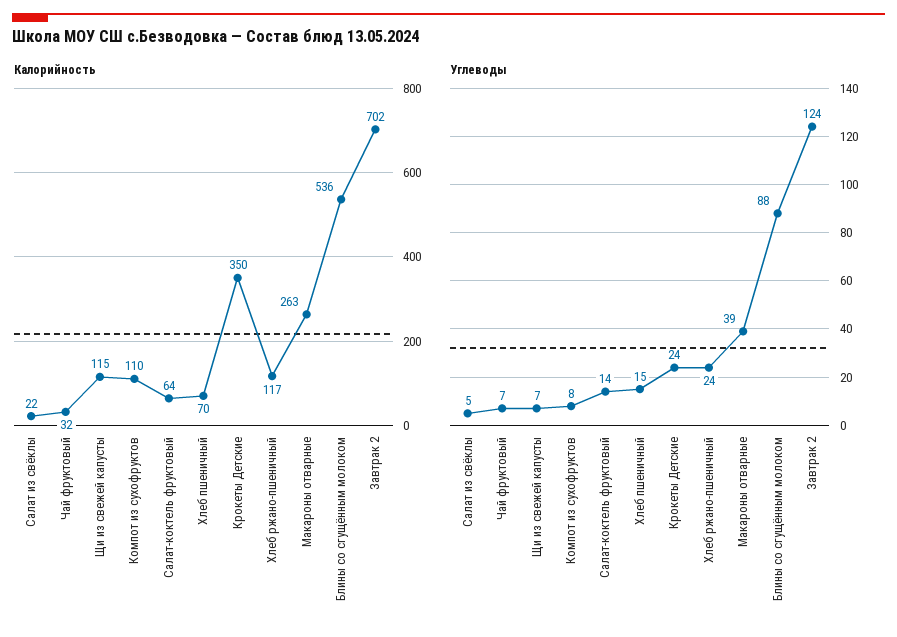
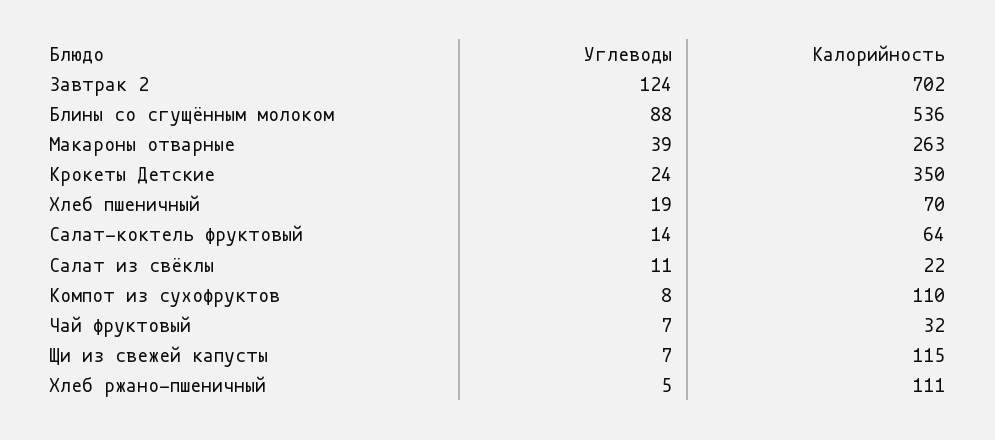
  {
    "Калорийность": {
      "Салат из свёклы": 22,
      "Чай фруктовый": 32,
      "Щи из свежей капусты": 115,
      "Компот из сухофруктов": 110,
      "Салат-коктель фруктовый": 64,
      "Хлеб пшеничный": 70,
      "Крокеты Детские": 350,
-     "Хлеб ржано-пшеничный": 117,
+     "Хлеб ржано-пшеничный": 111,
      "Макароны отварные": 263,
      "Блины со сгущённым молоком": 536,
      "Завтрак 2": 702
    },
    "Углеводы": {
-     "Салат из свёклы": 5,
+     "Салат из свёклы": 11,
      "Чай фруктовый": 7,
      "Щи из свежей капусты": 7,
      "Компот из сухофруктов": 8,
      "Салат-коктель фруктовый": 14,
-     "Хлеб пшеничный": 15,
+     "Хлеб пшеничный": 19,
      "Крокеты Детские": 24,
-     "Хлеб ржано-пшеничный": 24,
+     "Хлеб ржано-пшеничный": 5,
      "Макароны отварные": 39,
      "Блины со сгущённым молоком": 88,
      "Завтрак 2": 124
    }
  }

